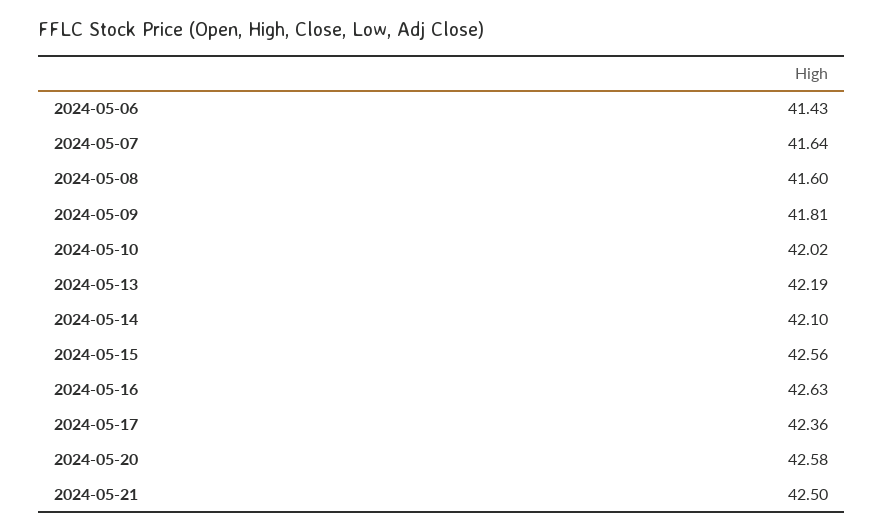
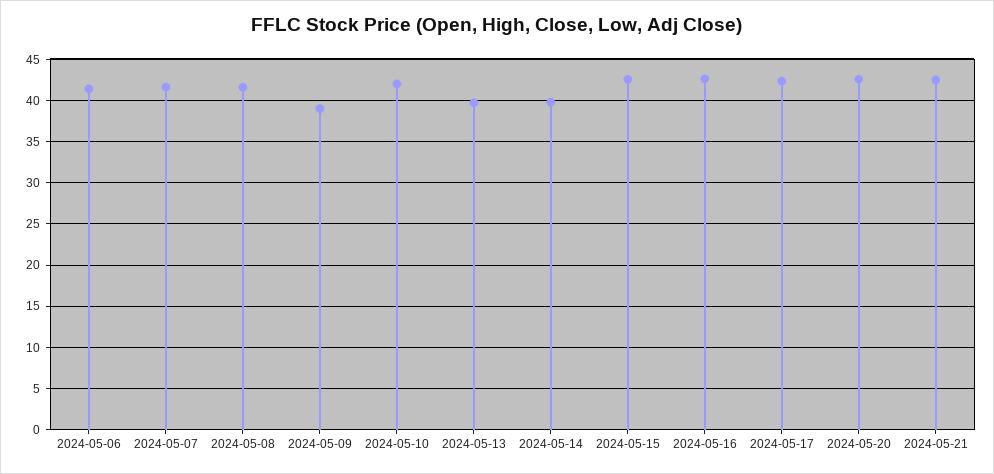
  {
    "2024-05-06": 41.43,
    "2024-05-07": 41.64,
    "2024-05-08": 41.6,
-   "2024-05-09": 41.81,
+   "2024-05-09": 39,
    "2024-05-10": 42.02,
-   "2024-05-13": 42.19,
+   "2024-05-13": 40,
-   "2024-05-14": 42.1,
+   "2024-05-14": 40,
    "2024-05-15": 42.56,
    "2024-05-16": 42.63,
    "2024-05-17": 42.36,
    "2024-05-20": 42.58,
    "2024-05-21": 42.5
  }

